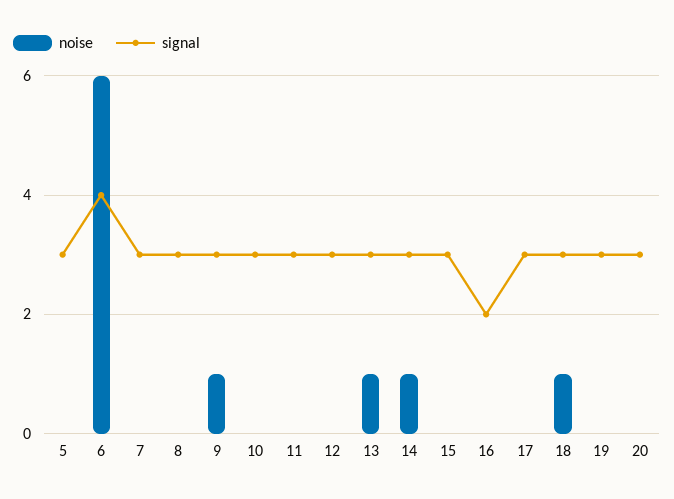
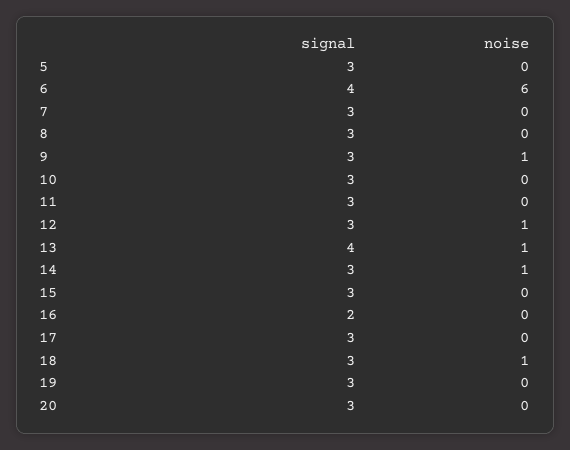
  {
    "noise": {
      "5": 0,
      "6": 6,
      "7": 0,
      "8": 0,
      "9": 1,
      "10": 0,
      "11": 0,
-     "12": 0,
+     "12": 1,
      "13": 1,
      "14": 1,
      "15": 0,
      "16": 0,
      "17": 0,
      "18": 1,
      "19": 0,
      "20": 0
    },
    "signal": {
      "5": 3,
      "6": 4,
      "7": 3,
      "8": 3,
      "9": 3,
      "10": 3,
      "11": 3,
      "12": 3,
-     "13": 3,
+     "13": 4,
      "14": 3,
      "15": 3,
      "16": 2,
      "17": 3,
      "18": 3,
      "19": 3,
      "20": 3
    }
  }

